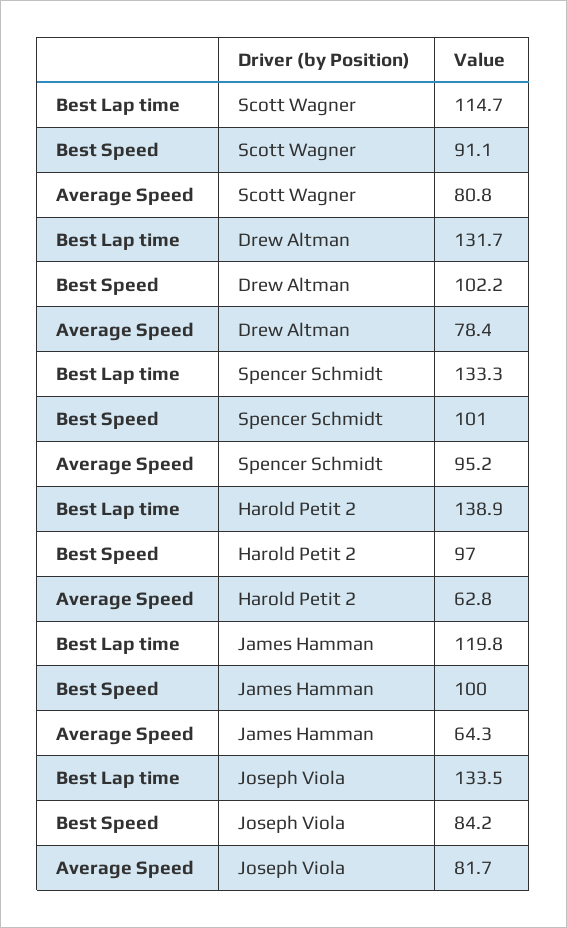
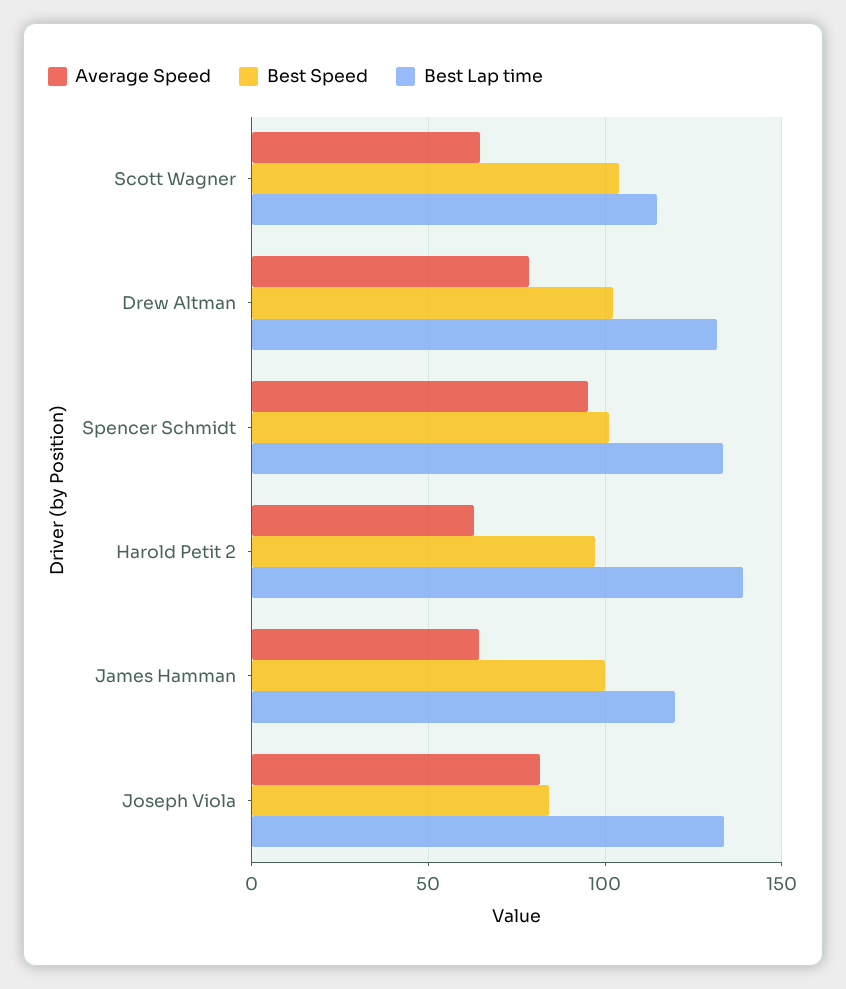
  {
    "Best Lap time": {
      "Scott Wagner": 114.7,
      "Drew Altman": 131.7,
      "Spencer Schmidt": 133.3,
      "Harold Petit 2": 138.9,
      "James Hamman": 119.8,
      "Joseph Viola": 133.5
    },
    "Best Speed": {
-     "Scott Wagner": 91.1,
+     "Scott Wagner": 105,
      "Drew Altman": 102.2,
      "Spencer Schmidt": 101,
      "Harold Petit 2": 97,
      "James Hamman": 100,
      "Joseph Viola": 84.2
    },
    "Average Speed": {
-     "Scott Wagner": 80.8,
+     "Scott Wagner": 65,
      "Drew Altman": 78.4,
      "Spencer Schmidt": 95.2,
      "Harold Petit 2": 62.8,
      "James Hamman": 64.3,
      "Joseph Viola": 81.7
    }
  }

